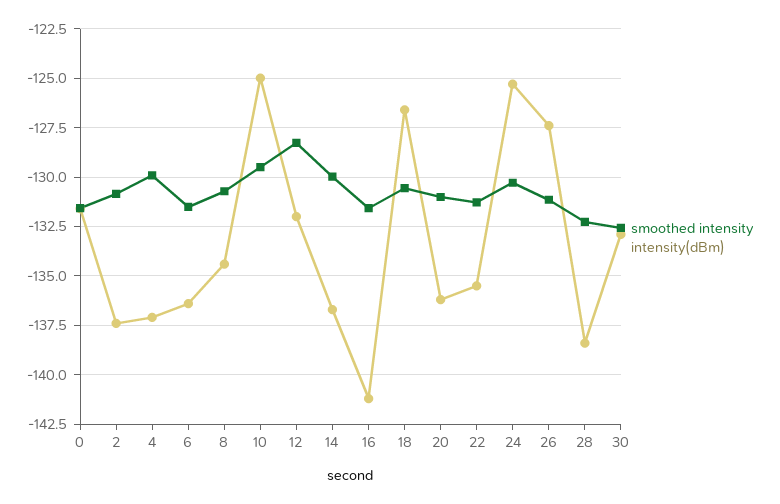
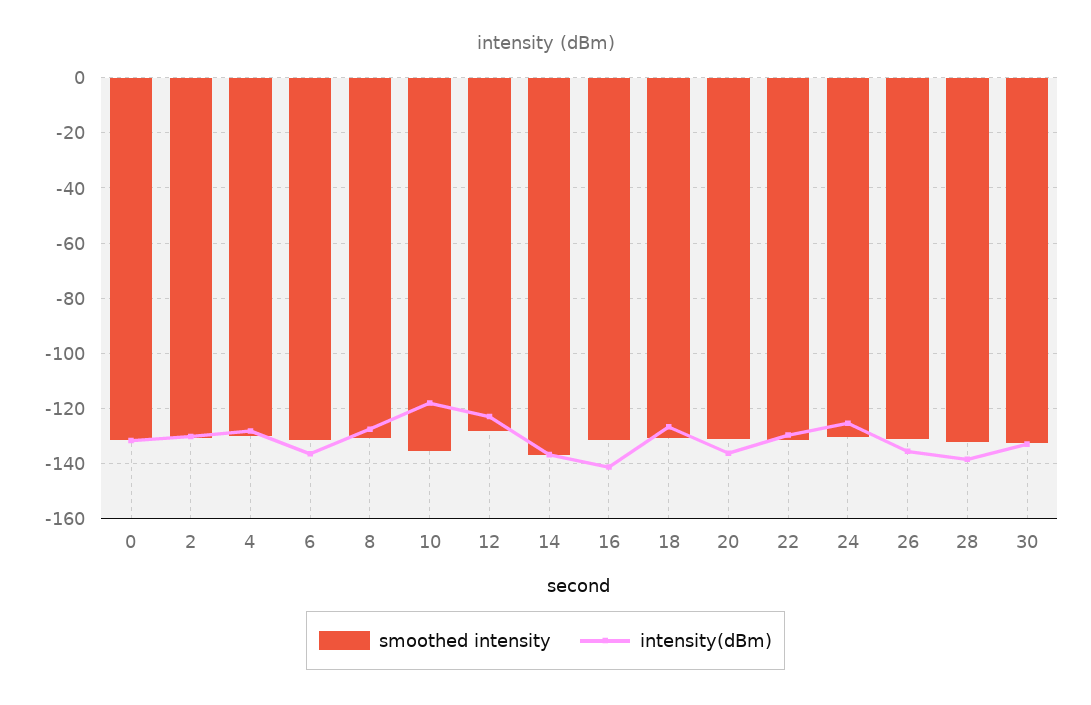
  {
    "smoothed intensity": {
      "0": -131.5,
      "2": -131,
      "4": -130,
      "6": -131.5,
      "8": -130.5,
-     "10": -129.5,
+     "10": -135,
      "12": -128.5,
-     "14": -130,
+     "14": -137.5,
      "16": -131.5,
      "18": -130.5,
      "20": -131,
      "22": -131.5,
      "24": -130.5,
      "26": -131,
      "28": -132.5,
      "30": -132.5
    },
    "intensity(dBm)": {
      "0": -131.5,
-     "2": -137.5,
+     "2": -130,
-     "4": -137,
+     "4": -127.5,
      "6": -136.5,
-     "8": -134.5,
+     "8": -127.5,
-     "10": -125,
+     "10": -117.5,
-     "12": -132,
+     "12": -122.5,
      "14": -136.5,
      "16": -141,
      "18": -126.5,
      "20": -136,
-     "22": -135.5,
+     "22": -130,
      "24": -125.5,
-     "26": -127.5,
+     "26": -135,
      "28": -138.5,
      "30": -133
    }
  }

